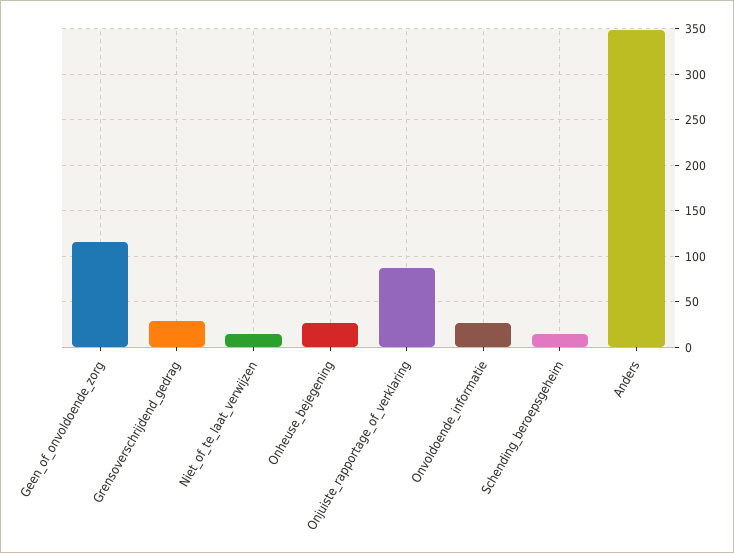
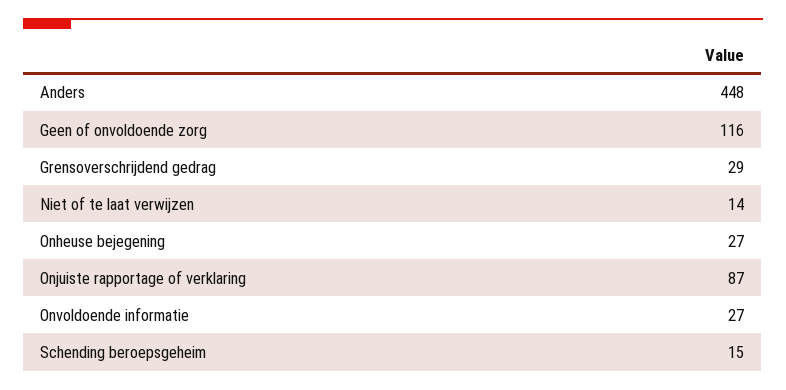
  {
    "Geen_of_onvoldoende_zorg": 116,
    "Grensoverschrijdend_gedrag": 29,
    "Niet_of_te_laat_verwijzen": 14,
    "Onheuse_bejegening": 27,
    "Onjuiste_rapportage_of_verklaring": 87,
    "Onvoldoende_informatie": 27,
    "Schending_beroepsgeheim": 15,
-   "Anders": 350
+   "Anders": 448
  }

